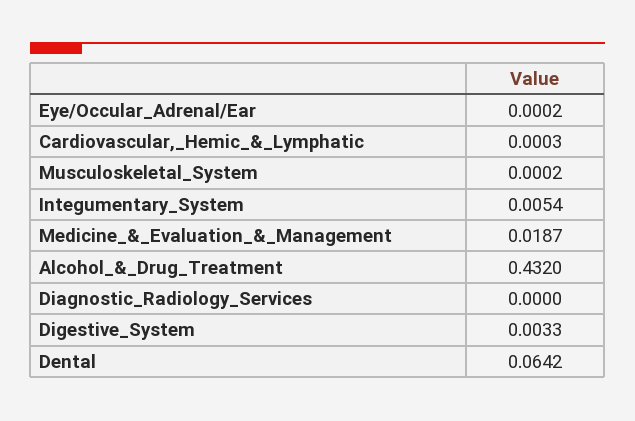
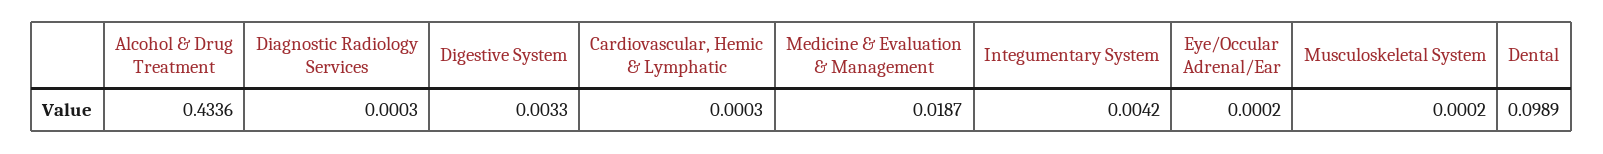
  {
    "Eye/Occular_Adrenal/Ear": 0.0002,
    "Cardiovascular,_Hemic_&_Lymphatic": 0.0003,
    "Musculoskeletal_System": 0.0002,
-   "Integumentary_System": 0.0054,
+   "Integumentary_System": 0.0042,
    "Medicine_&_Evaluation_&_Management": 0.0187,
-   "Alcohol_&_Drug_Treatment": 0.432,
+   "Alcohol_&_Drug_Treatment": 0.4336,
-   "Diagnostic_Radiology_Services": 0,
+   "Diagnostic_Radiology_Services": 0.0003,
    "Digestive_System": 0.0033,
-   "Dental": 0.0642
+   "Dental": 0.0989
  }

